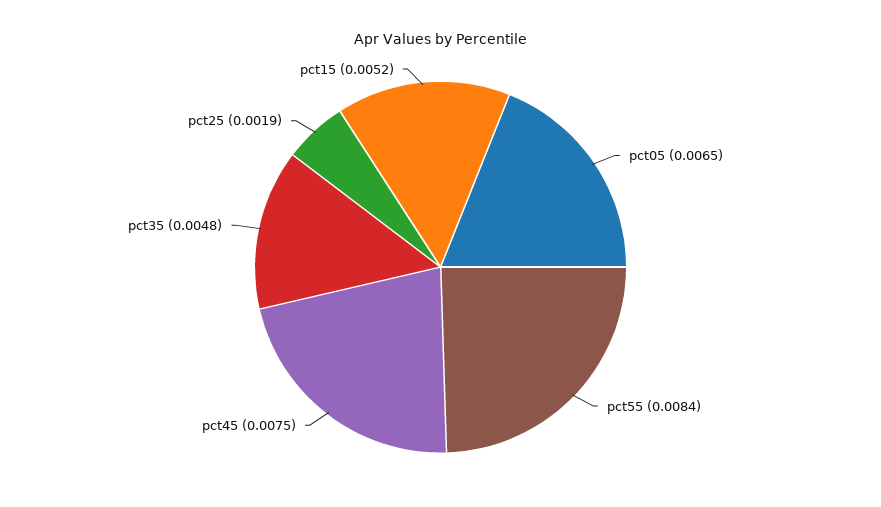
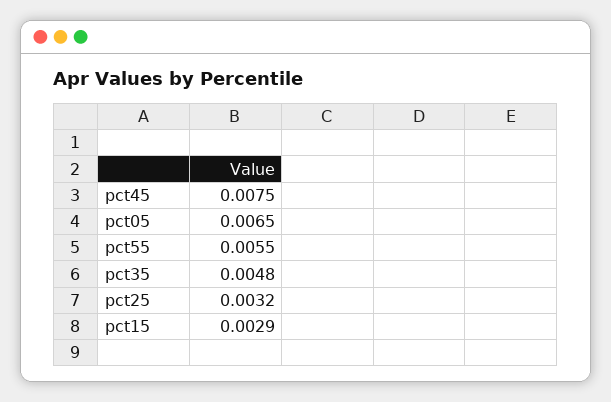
  {
    "pct05": 0.0065,
-   "pct55": 0.0084,
+   "pct55": 0.0055,
    "pct45": 0.0075,
    "pct35": 0.0048,
-   "pct25": 0.0019,
+   "pct25": 0.0032,
-   "pct15": 0.0052
+   "pct15": 0.0029
  }

